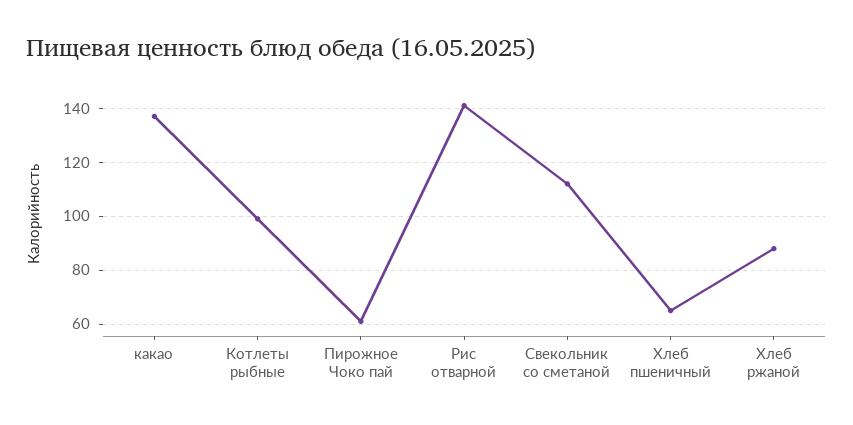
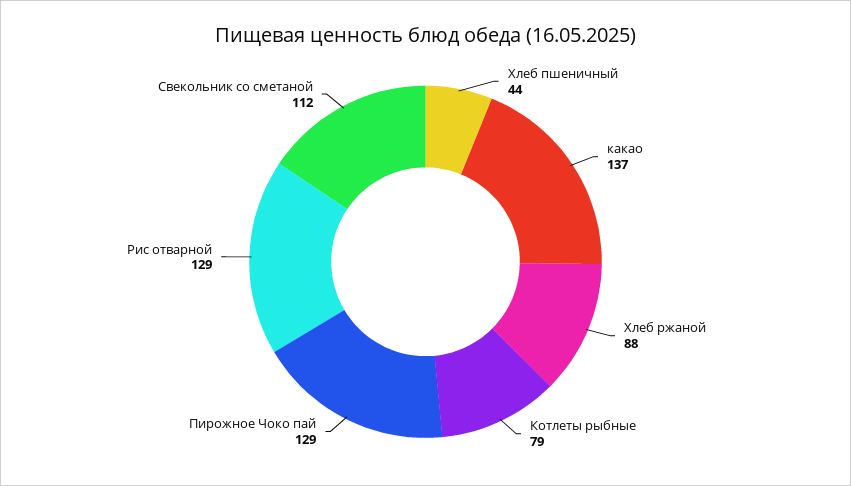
  {
    "какао": 137,
-   "Котлеты рыбные": 100,
+   "Котлеты рыбные": 79,
-   "Пирожное Чоко пай": 60,
+   "Пирожное Чоко пай": 129,
-   "Рис отварной": 140,
+   "Рис отварной": 129,
    "Свекольник со сметаной": 112,
-   "Хлеб пшеничный": 65,
+   "Хлеб пшеничный": 44,
    "Хлеб ржаной": 88
  }

